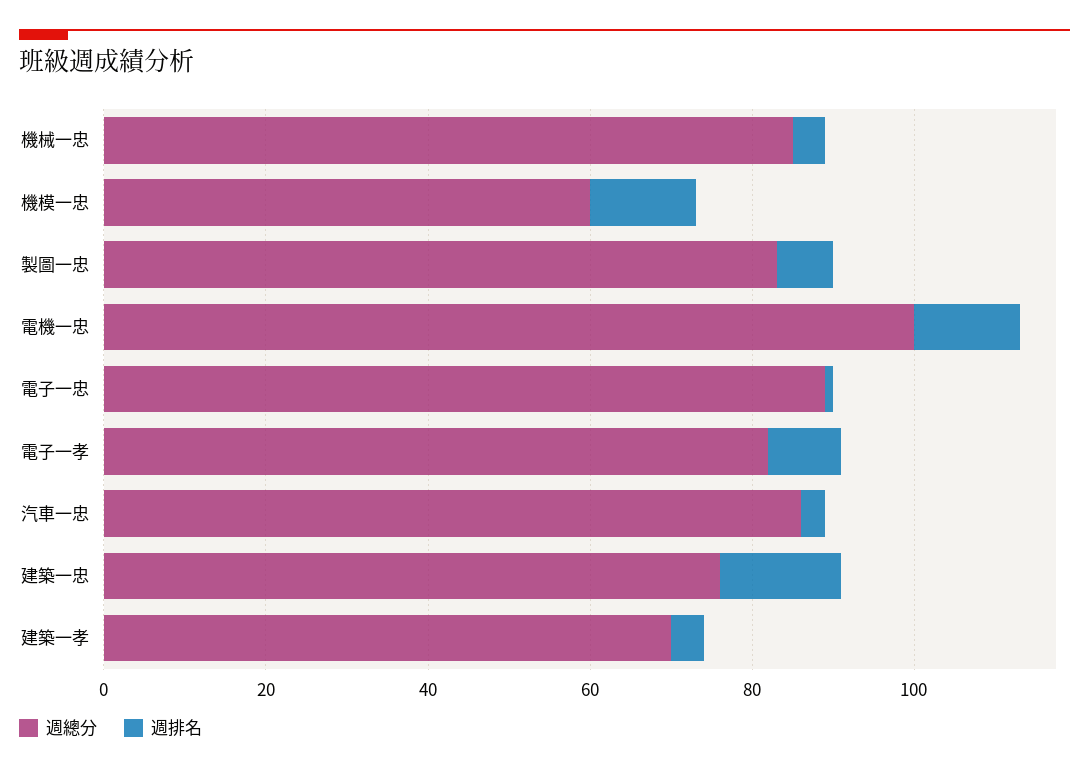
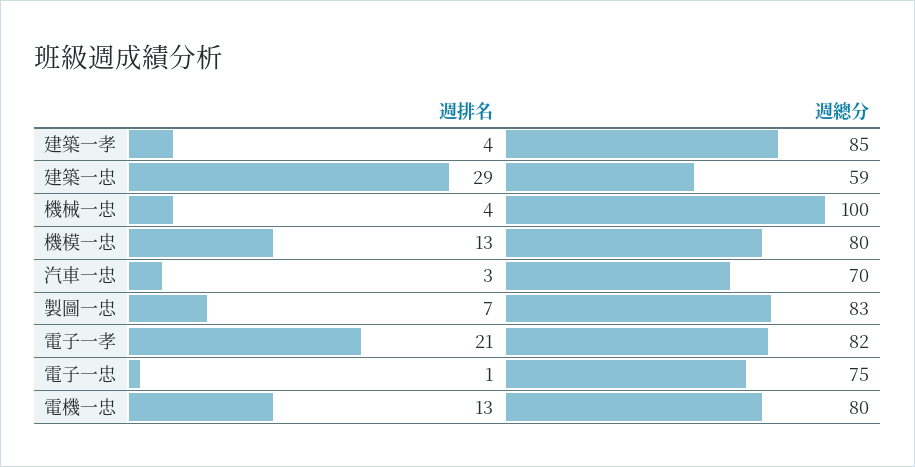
  {
    "週總分": {
-     "機械一忠": 85,
+     "機械一忠": 100,
-     "機模一忠": 60,
+     "機模一忠": 80,
      "製圖一忠": 83,
-     "電機一忠": 100,
+     "電機一忠": 80,
-     "電子一忠": 90,
+     "電子一忠": 75,
      "電子一孝": 82,
-     "汽車一忠": 85,
+     "汽車一忠": 70,
-     "建築一忠": 75,
+     "建築一忠": 59,
-     "建築一孝": 70
+     "建築一孝": 85
    },
    "週排名": {
      "機械一忠": 4,
      "機模一忠": 13,
      "製圖一忠": 7,
      "電機一忠": 13,
      "電子一忠": 1,
-     "電子一孝": 10,
+     "電子一孝": 21,
      "汽車一忠": 3,
-     "建築一忠": 15,
+     "建築一忠": 29,
      "建築一孝": 4
    }
  }

